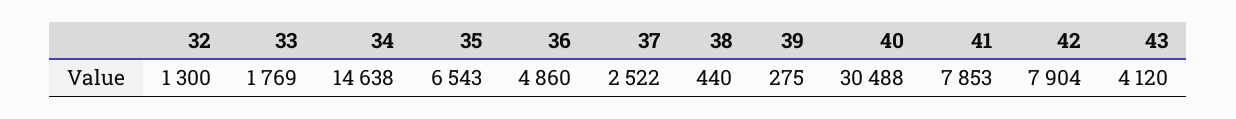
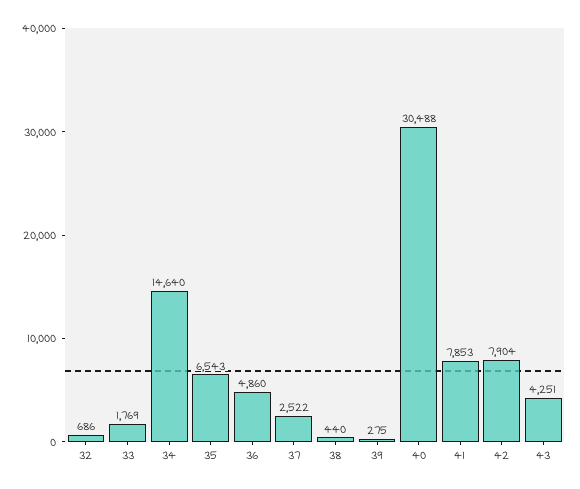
  {
-   "32": 1300,
+   "32": 686,
    "33": 1769,
-   "34": 14638,
+   "34": 14640,
    "35": 6543,
    "36": 4860,
    "37": 2522,
    "38": 440,
    "39": 275,
    "40": 30488,
    "41": 7853,
    "42": 7904,
-   "43": 4120
+   "43": 4251
  }

